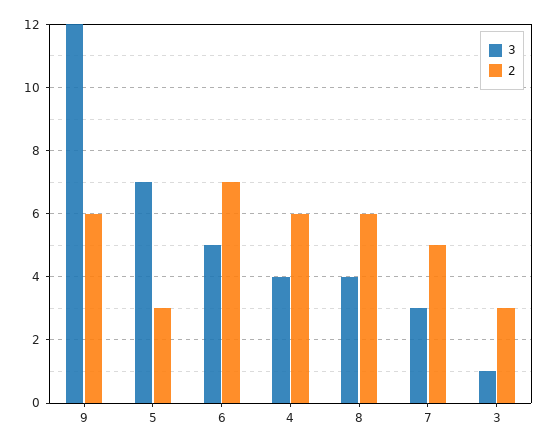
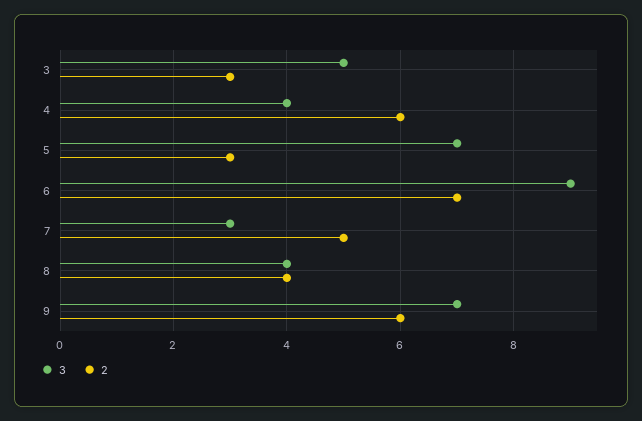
  {
    "3": {
-     "9": 12,
+     "9": 7,
      "5": 7,
-     "6": 5,
+     "6": 9,
      "4": 4,
      "8": 4,
      "7": 3,
-     "3": 1
+     "3": 5
    },
    "2": {
      "9": 6,
      "5": 3,
      "6": 7,
      "4": 6,
-     "8": 6,
+     "8": 4,
      "7": 5,
      "3": 3
    }
  }

